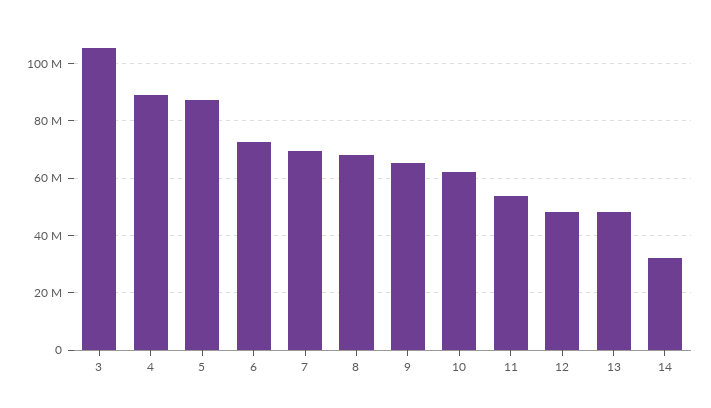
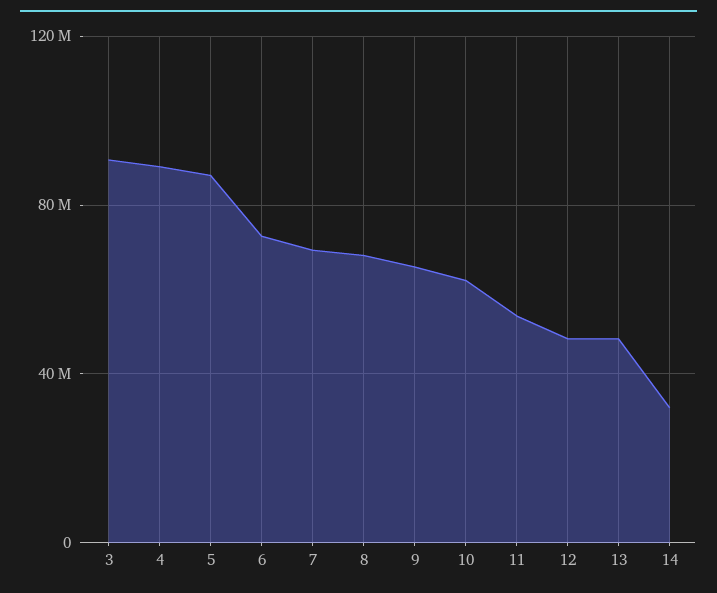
  {
-   "3": 105000000,
+   "3": 90000000,
    "4": 90000000,
    "5": 87500000,
    "6": 72500000,
    "7": 70000000,
    "8": 67500000,
    "9": 65000000,
    "10": 62500000,
    "11": 52500000,
    "12": 47500000,
    "13": 47500000,
    "14": 32500000
  }

